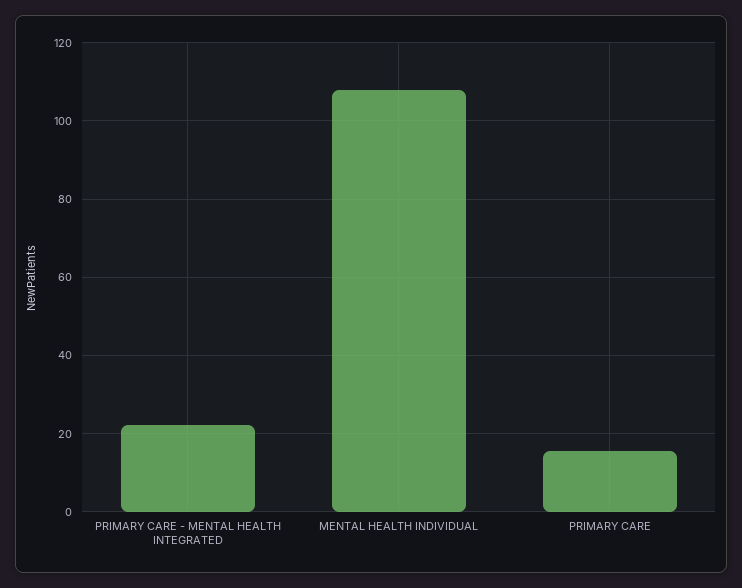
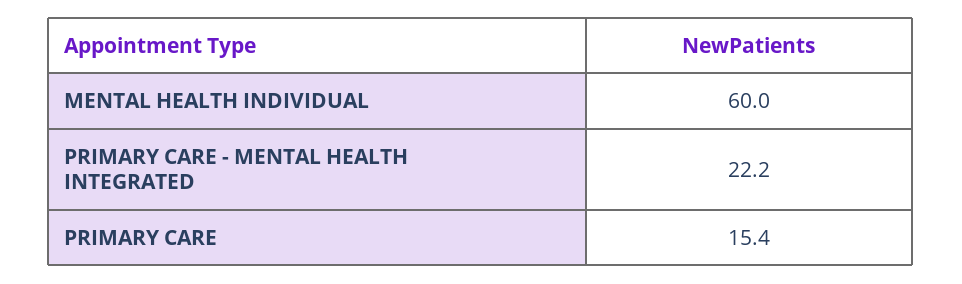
  {
    "PRIMARY CARE - MENTAL HEALTH INTEGRATED": 22.2,
-   "MENTAL HEALTH INDIVIDUAL": 108,
+   "MENTAL HEALTH INDIVIDUAL": 60,
    "PRIMARY CARE": 15.4
  }

